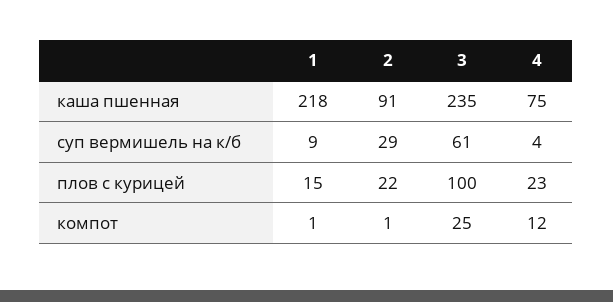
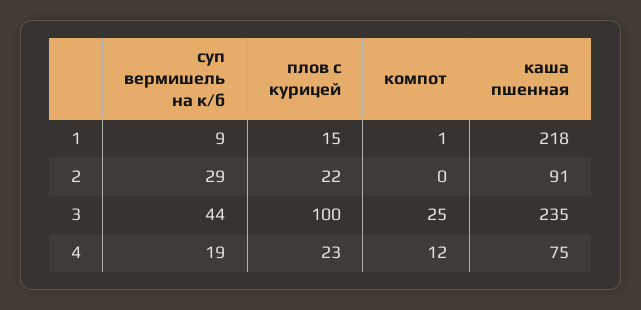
  {
    "1": {
      "каша пшенная": 218,
      "суп вермишель на к/б": 9,
      "плов с курицей": 15,
      "компот": 1
    },
    "2": {
      "каша пшенная": 91,
      "суп вермишель на к/б": 29,
      "плов с курицей": 22,
-     "компот": 1
+     "компот": 0
    },
    "3": {
      "каша пшенная": 235,
-     "суп вермишель на к/б": 61,
+     "суп вермишель на к/б": 44,
      "плов с курицей": 100,
      "компот": 25
    },
    "4": {
      "каша пшенная": 75,
-     "суп вермишель на к/б": 4,
+     "суп вермишель на к/б": 19,
      "плов с курицей": 23,
      "компот": 12
    }
  }

